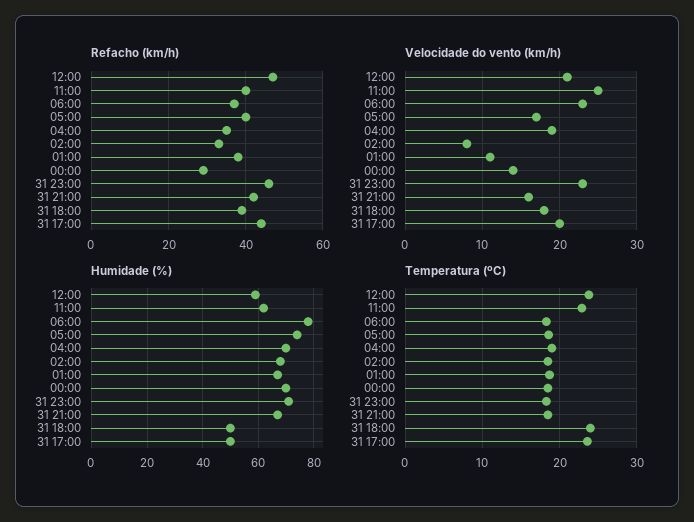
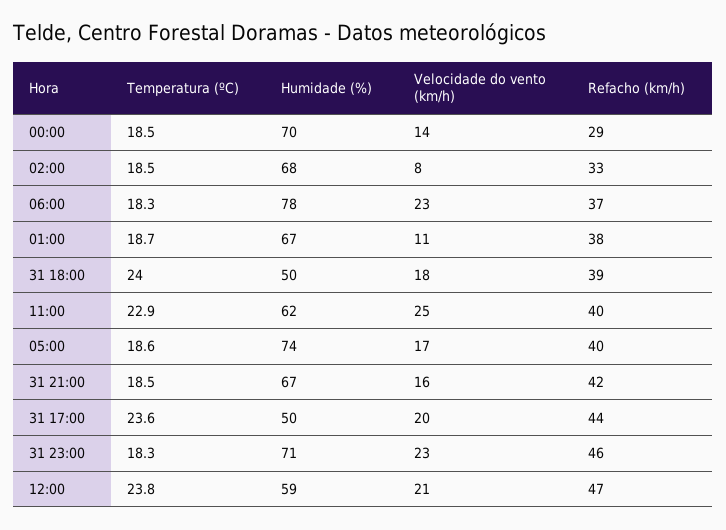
  {
    "Refacho (km/h)": {
      "12:00": 47,
      "11:00": 40,
      "06:00": 37,
      "05:00": 40,
-     "04:00": 35,
      "02:00": 33,
      "01:00": 38,
      "00:00": 29,
      "31 23:00": 46,
      "31 21:00": 42,
      "31 18:00": 39,
      "31 17:00": 44
    },
    "Velocidade do vento (km/h)": {
      "12:00": 21,
      "11:00": 25,
      "06:00": 23,
      "05:00": 17,
-     "04:00": 19,
      "02:00": 8,
      "01:00": 11,
      "00:00": 14,
      "31 23:00": 23,
      "31 21:00": 16,
      "31 18:00": 18,
      "31 17:00": 20
    },
    "Humidade (%)": {
      "12:00": 59,
      "11:00": 62,
      "06:00": 78,
      "05:00": 74,
-     "04:00": 70,
      "02:00": 68,
      "01:00": 67,
      "00:00": 70,
      "31 23:00": 71,
      "31 21:00": 67,
      "31 18:00": 50,
      "31 17:00": 50
    },
    "Temperatura (ºC)": {
      "12:00": 23.8,
      "11:00": 22.9,
      "06:00": 18.3,
      "05:00": 18.6,
-     "04:00": 19,
      "02:00": 18.5,
      "01:00": 18.7,
      "00:00": 18.5,
      "31 23:00": 18.3,
      "31 21:00": 18.5,
      "31 18:00": 24,
      "31 17:00": 23.6
    }
  }

